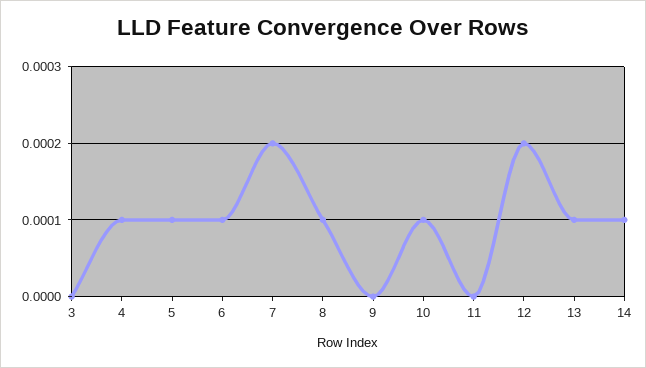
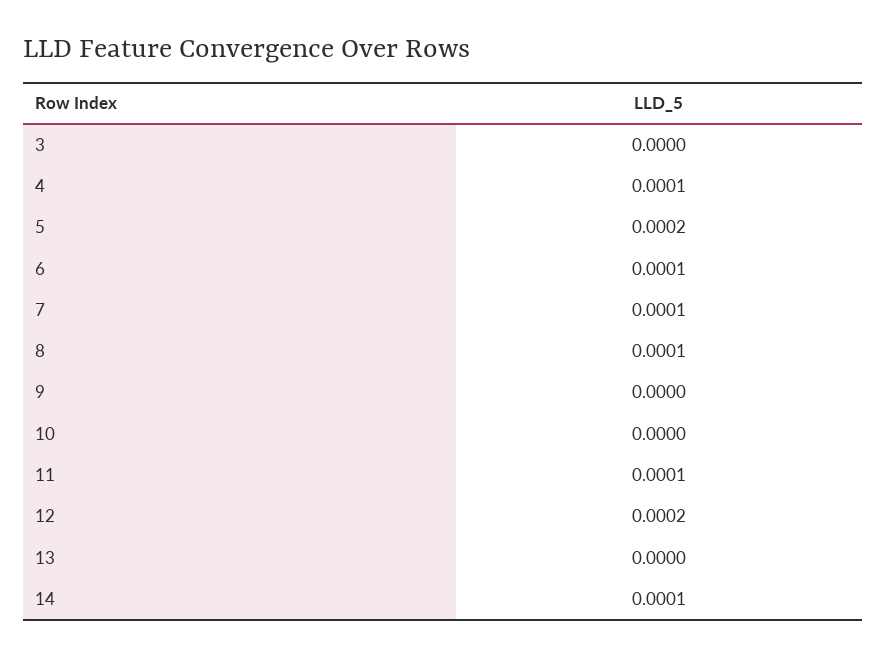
  {
    "3": 0,
    "4": 0.0001,
-   "5": 0.0001,
+   "5": 0.0002,
    "6": 0.0001,
-   "7": 0.0002,
+   "7": 0.0001,
    "8": 0.0001,
    "9": 0,
-   "10": 0.0001,
+   "10": 0,
-   "11": 0,
+   "11": 0.0001,
    "12": 0.0002,
-   "13": 0.0001,
+   "13": 0,
    "14": 0.0001
  }

